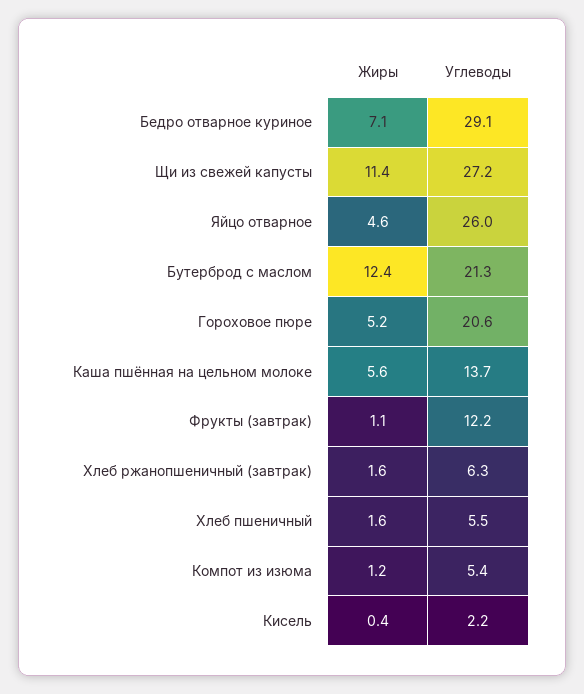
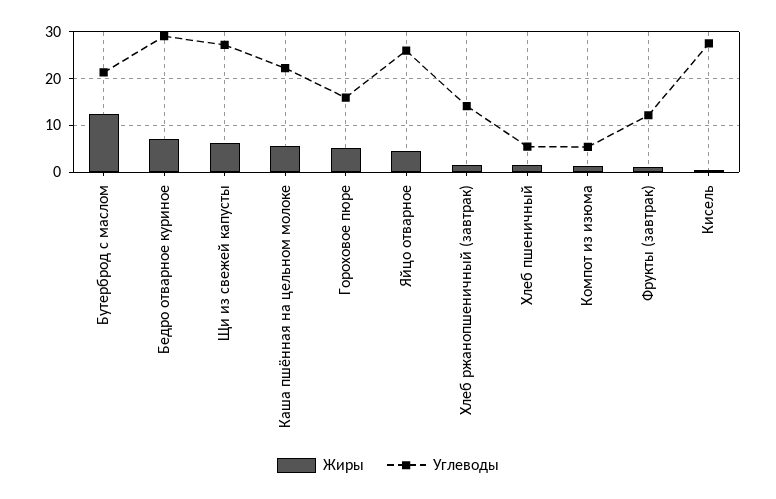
  {
    "Жиры": {
      "Бедро отварное куриное": 7.1,
-     "Щи из свежей капусты": 11.4,
+     "Щи из свежей капусты": 6,
      "Яйцо отварное": 4.6,
      "Бутерброд с маслом": 12.4,
      "Гороховое пюре": 5.2,
      "Каша пшённая на цельном молоке": 5.6,
      "Фрукты (завтрак)": 1.1,
      "Хлеб ржанопшеничный (завтрак)": 1.6,
      "Хлеб пшеничный": 1.6,
      "Компот из изюма": 1.2,
      "Кисель": 0.4
    },
    "Углеводы": {
      "Бедро отварное куриное": 29.1,
      "Щи из свежей капусты": 27.2,
      "Яйцо отварное": 26,
      "Бутерброд с маслом": 21.3,
-     "Гороховое пюре": 20.6,
+     "Гороховое пюре": 16,
-     "Каша пшённая на цельном молоке": 13.7,
+     "Каша пшённая на цельном молоке": 22,
      "Фрукты (завтрак)": 12.2,
-     "Хлеб ржанопшеничный (завтрак)": 6.3,
+     "Хлеб ржанопшеничный (завтрак)": 14,
      "Хлеб пшеничный": 5.5,
      "Компот из изюма": 5.4,
-     "Кисель": 2.2
+     "Кисель": 28
    }
  }

